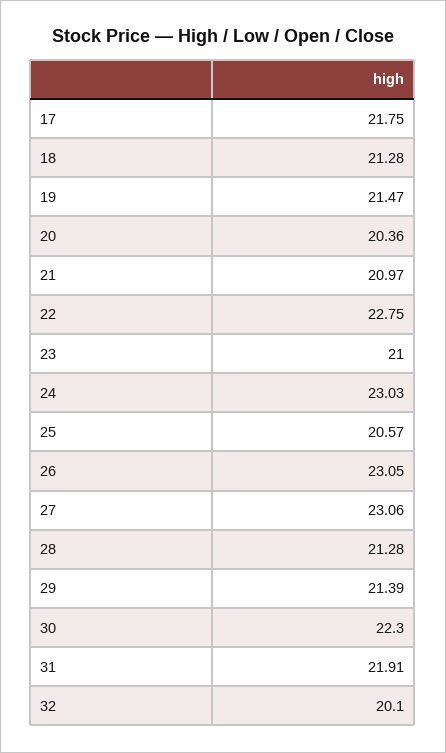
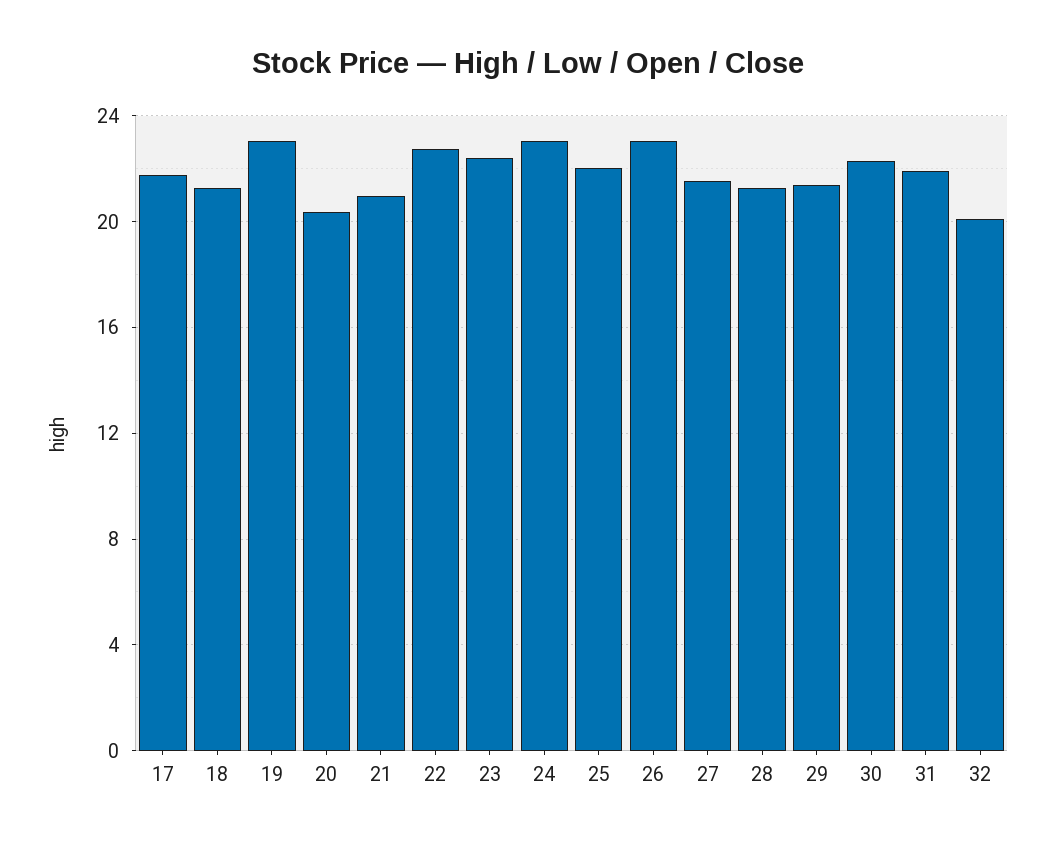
  {
    "17": 21.75,
    "18": 21.28,
-   "19": 21.47,
+   "19": 23,
    "20": 20.36,
    "21": 20.97,
    "22": 22.75,
-   "23": 21,
+   "23": 22.5,
    "24": 23.03,
-   "25": 20.57,
+   "25": 22,
    "26": 23.05,
-   "27": 23.06,
+   "27": 21.5,
    "28": 21.28,
    "29": 21.39,
    "30": 22.3,
    "31": 21.91,
    "32": 20.1
  }

